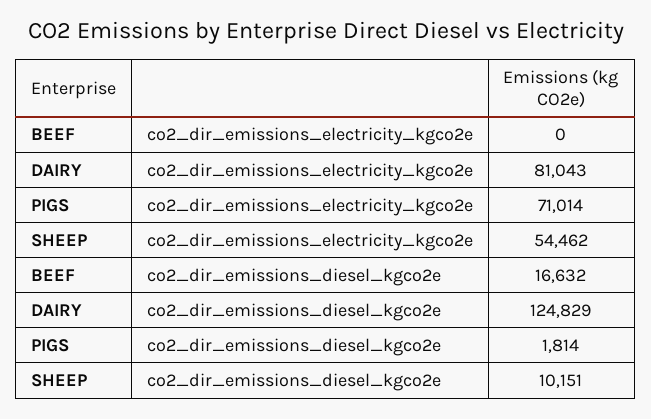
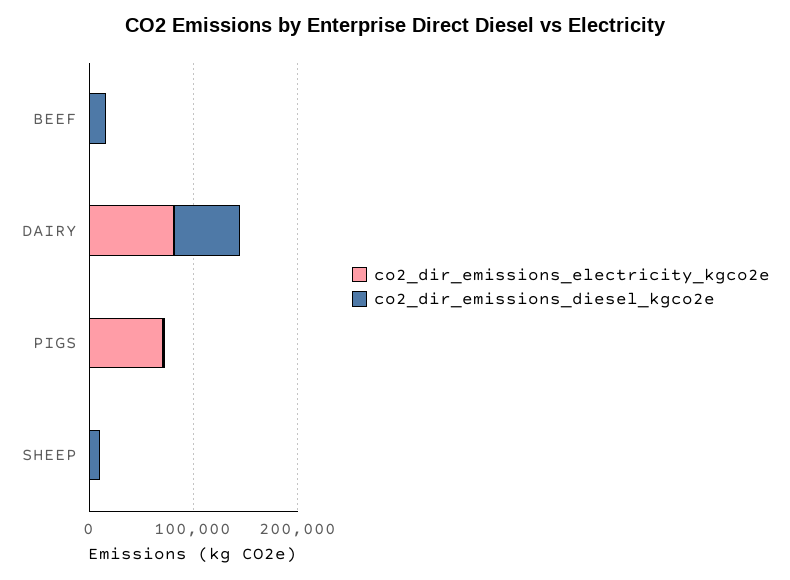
  {
    "co2_dir_emissions_electricity_kgco2e": {
      "BEEF": 0,
      "DAIRY": 81043,
      "PIGS": 71014,
-     "SHEEP": 54462
+     "SHEEP": 0
    },
    "co2_dir_emissions_diesel_kgco2e": {
      "BEEF": 16632,
-     "DAIRY": 124829,
+     "DAIRY": 60000,
      "PIGS": 1814,
      "SHEEP": 10151
    }
  }

